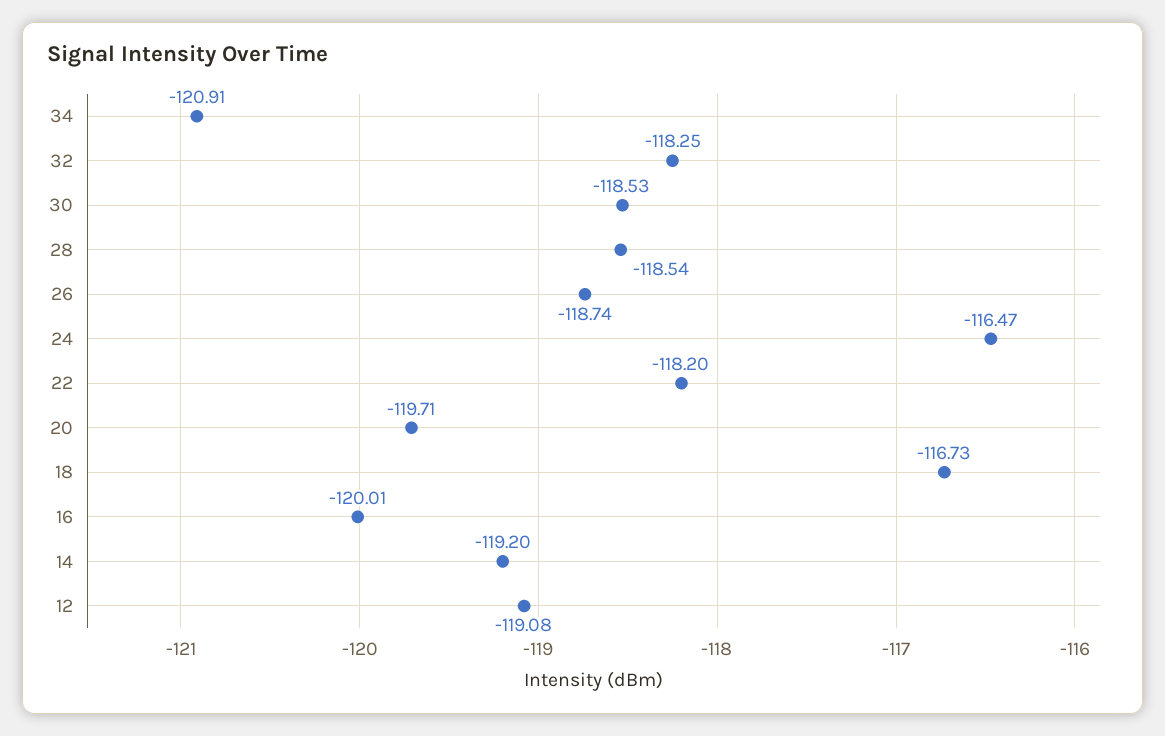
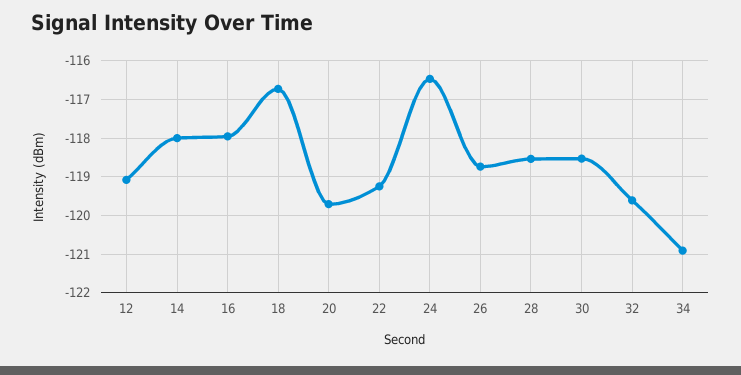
  {
    "34": -120.91,
-   "32": -118.25,
+   "32": -119.6,
    "30": -118.53,
    "28": -118.54,
    "26": -118.74,
    "24": -116.47,
-   "22": -118.2,
+   "22": -119.2,
    "20": -119.71,
    "18": -116.73,
-   "16": -120.01,
+   "16": -118,
-   "14": -119.2,
+   "14": -118,
    "12": -119.08
  }

